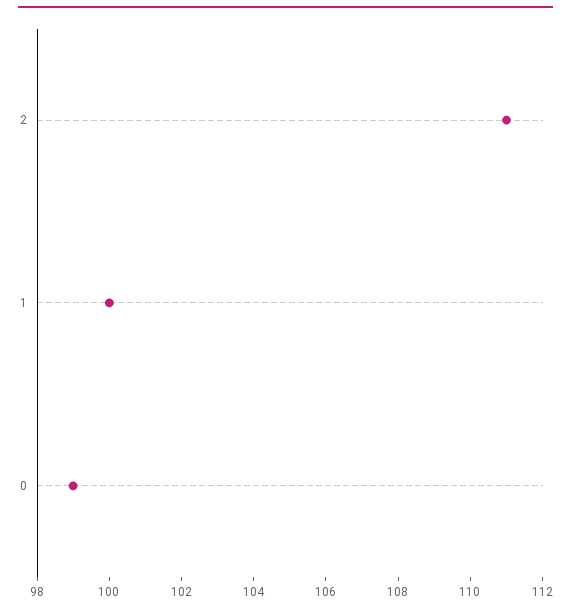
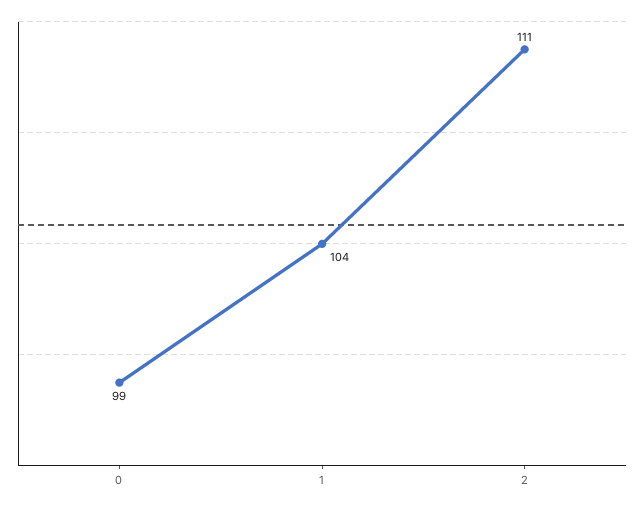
  {
    "2": 111,
-   "1": 100,
+   "1": 104,
    "0": 99
  }

